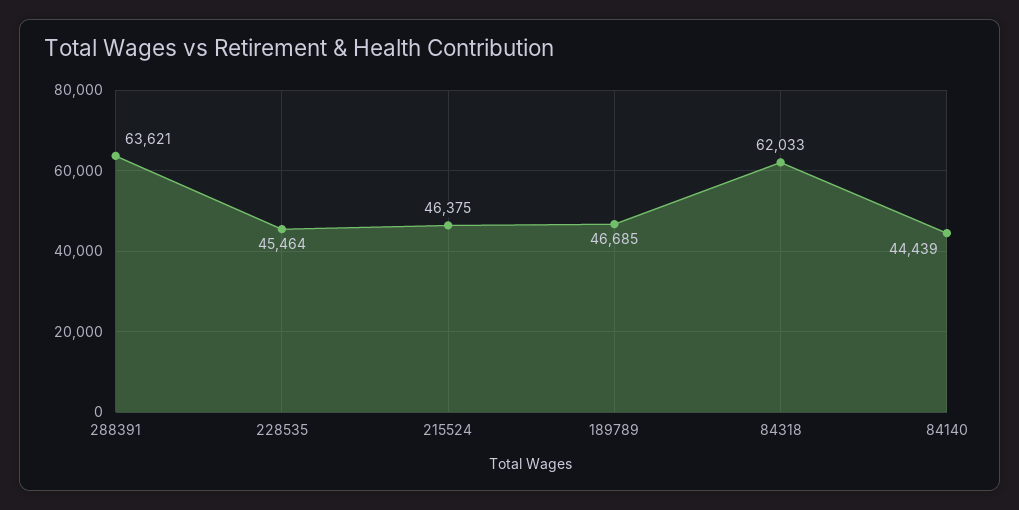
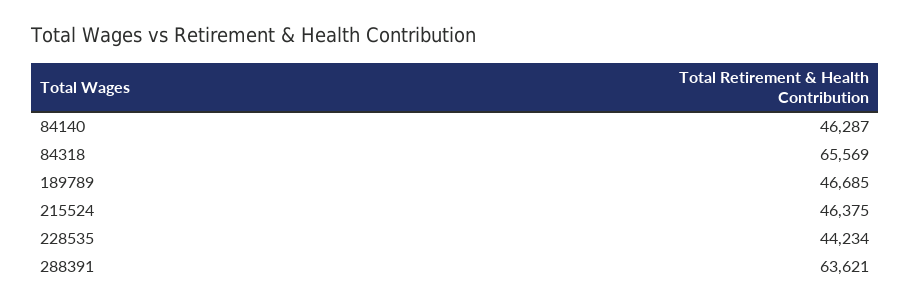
  {
    "288391": 63621,
-   "228535": 45464,
+   "228535": 44234,
    "215524": 46375,
    "189789": 46685,
-   "84318": 62033,
+   "84318": 65569,
-   "84140": 44439
+   "84140": 46287
  }

